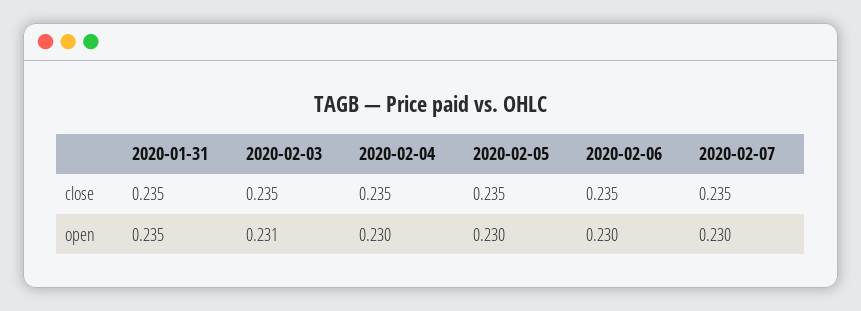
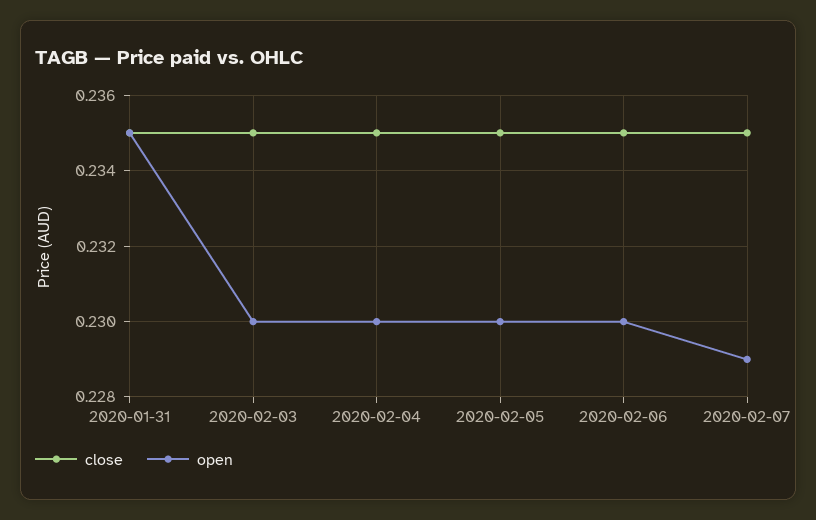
  {
    "close": {
      "2020-01-31": 0.235,
      "2020-02-03": 0.235,
      "2020-02-04": 0.235,
      "2020-02-05": 0.235,
      "2020-02-06": 0.235,
      "2020-02-07": 0.235
    },
    "open": {
      "2020-01-31": 0.235,
-     "2020-02-03": 0.231,
+     "2020-02-03": 0.23,
      "2020-02-04": 0.23,
      "2020-02-05": 0.23,
      "2020-02-06": 0.23,
-     "2020-02-07": 0.23
+     "2020-02-07": 0.229
    }
  }

